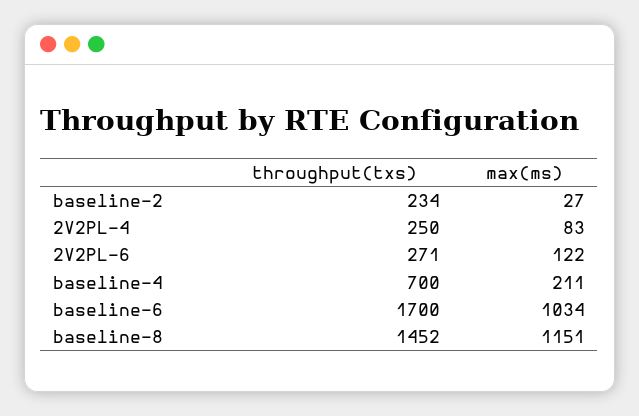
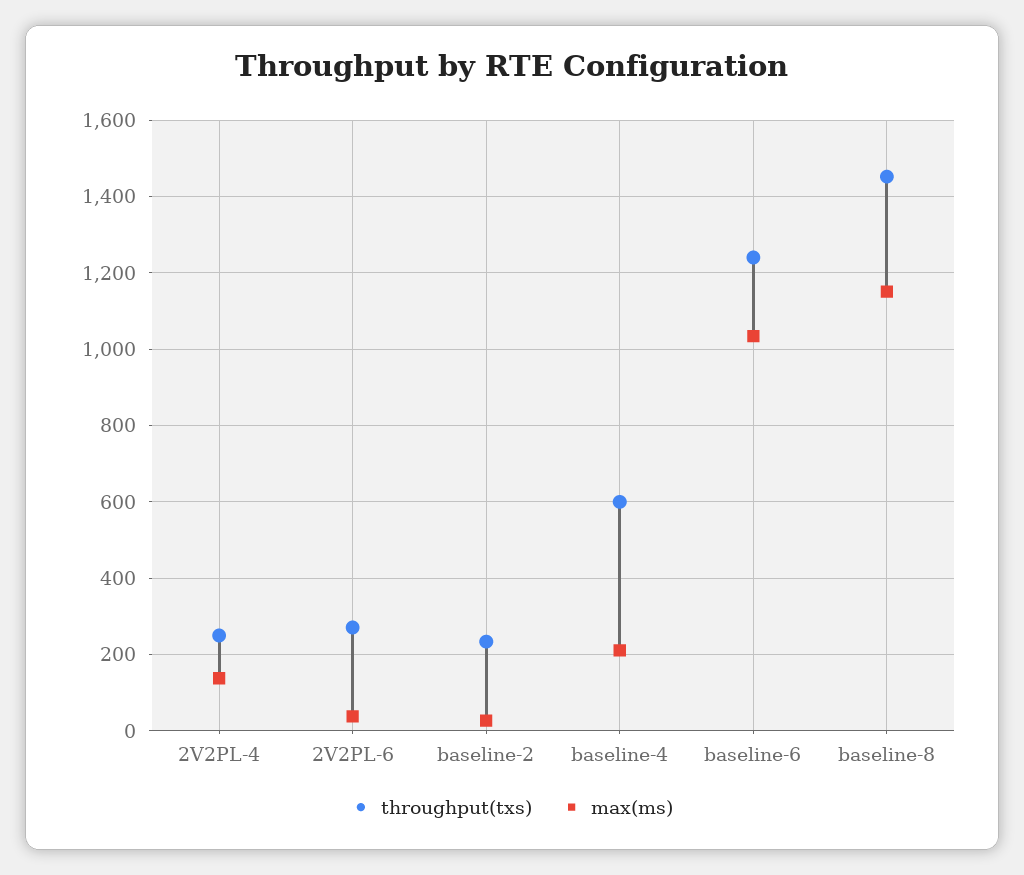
  {
    "throughput(txs)": {
      "baseline-2": 234,
      "2V2PL-4": 250,
      "2V2PL-6": 271,
-     "baseline-4": 700,
+     "baseline-4": 600,
-     "baseline-6": 1700,
+     "baseline-6": 1240,
      "baseline-8": 1452
    },
    "max(ms)": {
      "baseline-2": 27,
-     "2V2PL-4": 83,
+     "2V2PL-4": 140,
-     "2V2PL-6": 122,
+     "2V2PL-6": 40,
      "baseline-4": 211,
      "baseline-6": 1034,
      "baseline-8": 1151
    }
  }

